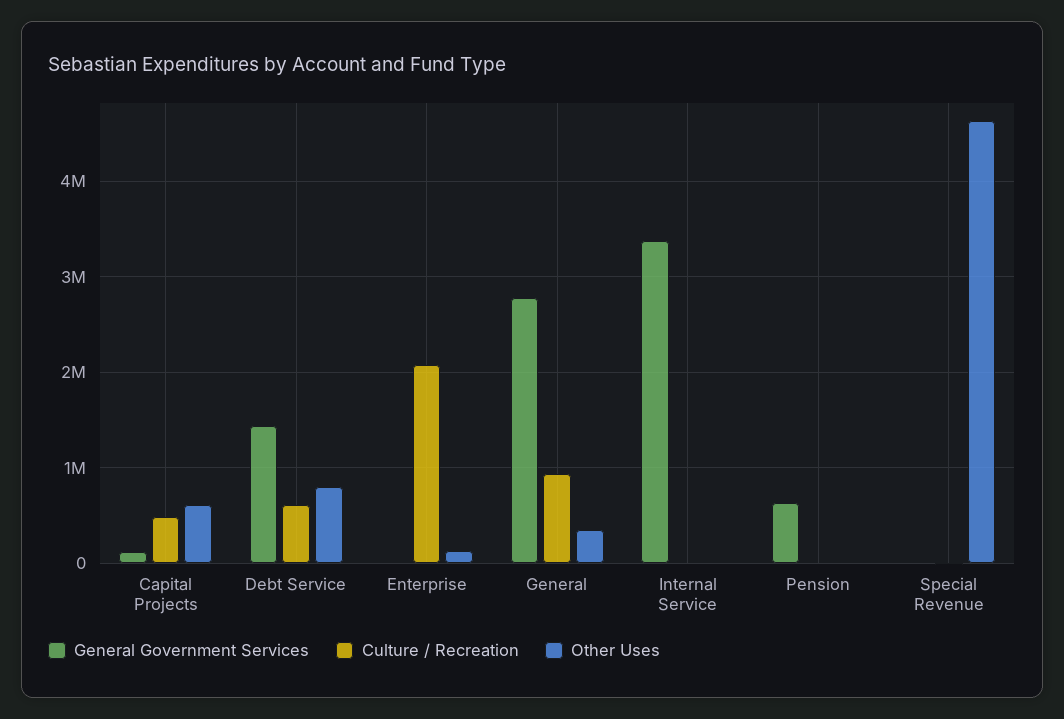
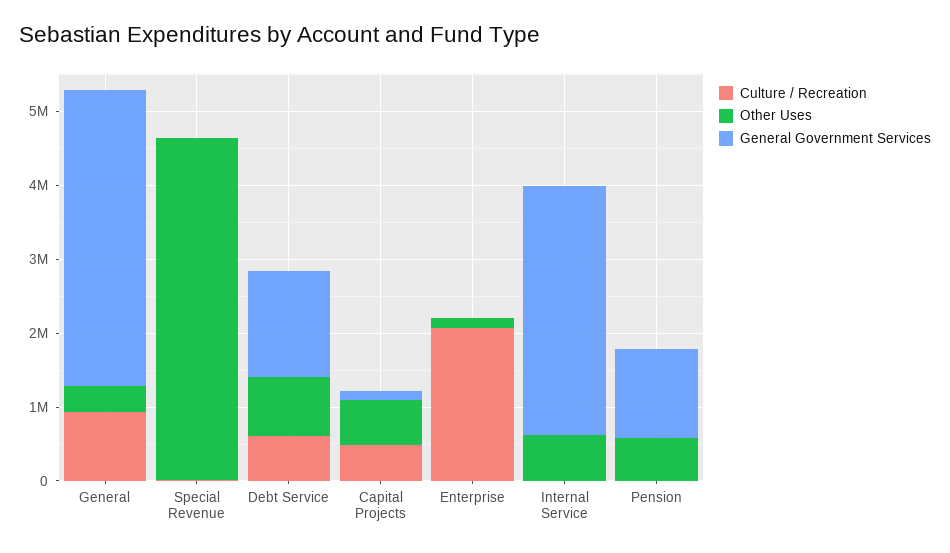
  {
    "General Government Services": {
      "Capital Projects": 100000,
      "Debt Service": 1400000,
      "Enterprise": 0,
-     "General": 2800000,
+     "General": 4000000,
      "Internal Service": 3400000,
-     "Pension": 600000,
+     "Pension": 1200000,
      "Special Revenue": 0
    },
    "Culture / Recreation": {
      "Capital Projects": 500000,
      "Debt Service": 600000,
      "Enterprise": 2100000,
      "General": 900000,
      "Internal Service": 0,
      "Pension": 0,
      "Special Revenue": 0
    },
    "Other Uses": {
      "Capital Projects": 600000,
      "Debt Service": 800000,
      "Enterprise": 100000,
      "General": 300000,
-     "Internal Service": 0,
+     "Internal Service": 600000,
-     "Pension": 0,
+     "Pension": 600000,
      "Special Revenue": 4600000
    }
  }

